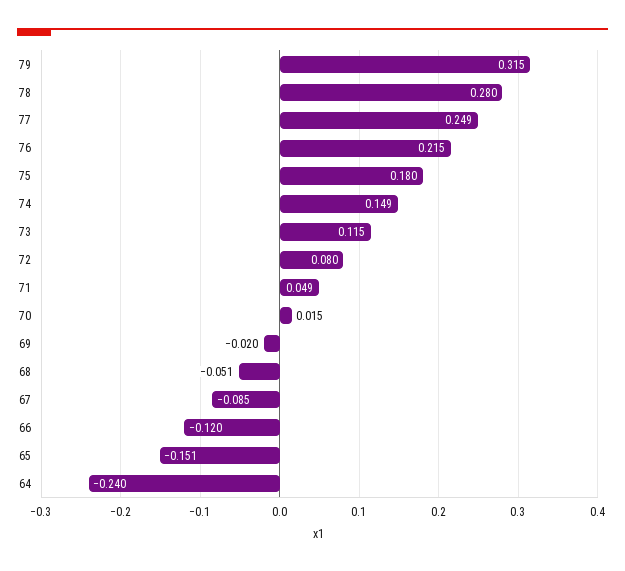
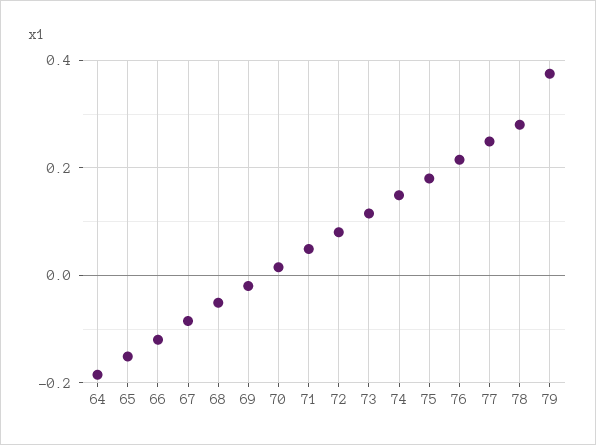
  {
-   "79": 0.315,
+   "79": 0.38,
    "78": 0.28,
    "77": 0.249,
    "76": 0.215,
    "75": 0.18,
    "74": 0.149,
    "73": 0.115,
    "72": 0.08,
    "71": 0.049,
    "70": 0.015,
    "69": -0.02,
    "68": -0.051,
    "67": -0.085,
    "66": -0.12,
    "65": -0.151,
-   "64": -0.24
+   "64": -0.18
  }

